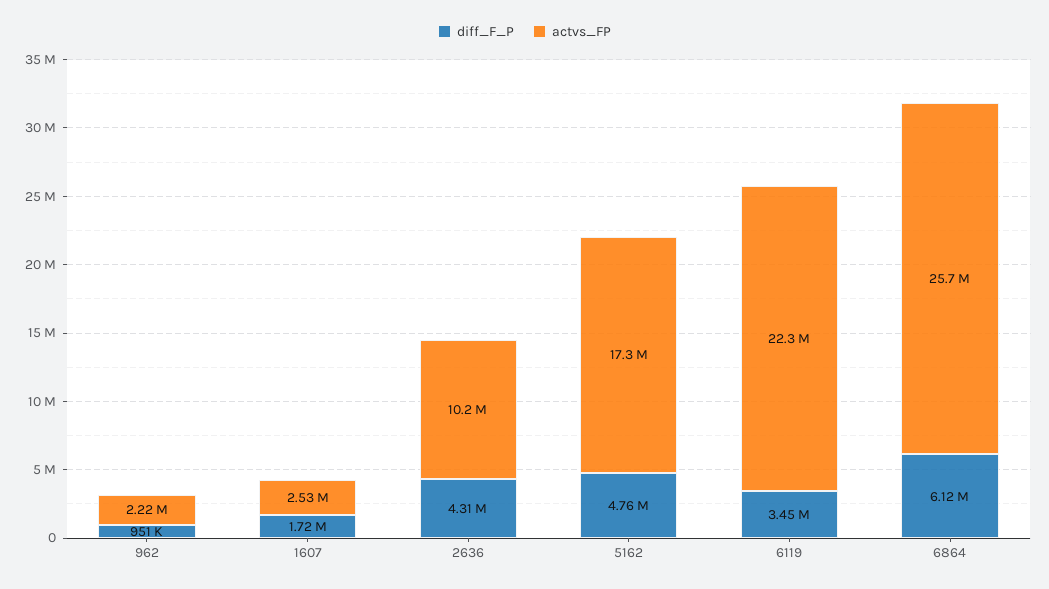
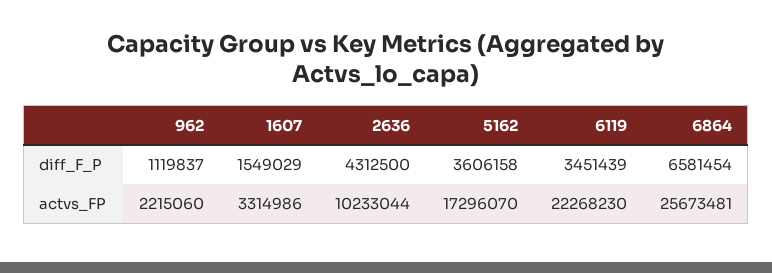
  {
    "diff_F_P": {
-     "962": 951000,
+     "962": 1119837,
-     "1607": 1720000,
+     "1607": 1549029,
      "2636": 4312500,
-     "5162": 4760000,
+     "5162": 3606158,
      "6119": 3451439,
-     "6864": 6120000
+     "6864": 6581454
    },
    "actvs_FP": {
      "962": 2215060,
-     "1607": 2530000,
+     "1607": 3314986,
      "2636": 10233044,
      "5162": 17296070,
      "6119": 22268230,
      "6864": 25673481
    }
  }

